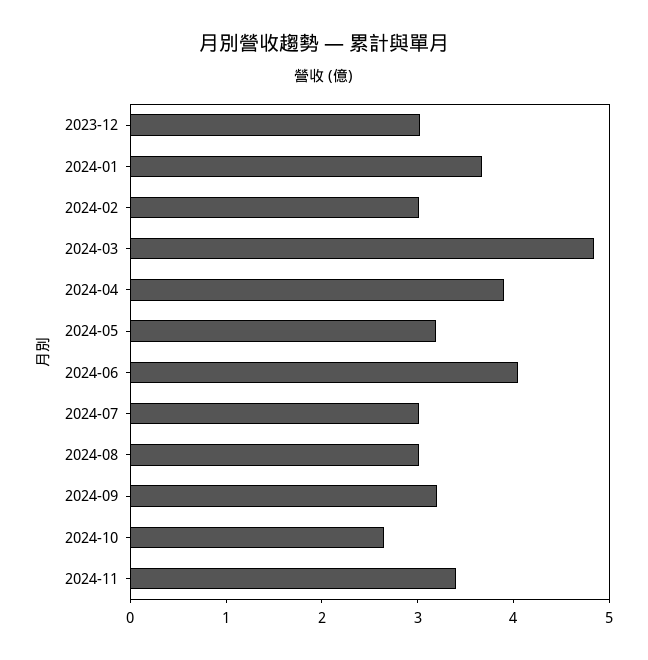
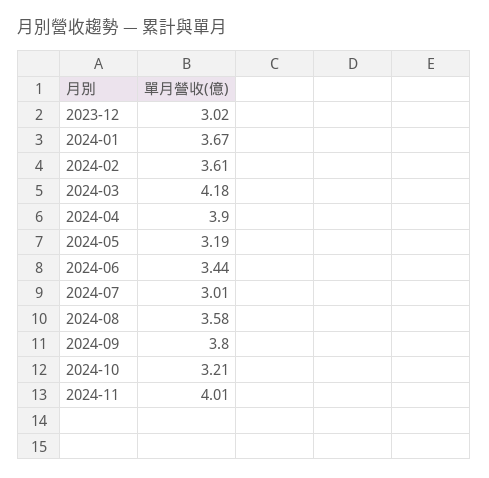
  {
    "2023-12": 3.02,
    "2024-01": 3.67,
-   "2024-02": 3,
+   "2024-02": 3.61,
-   "2024-03": 4.8,
+   "2024-03": 4.18,
    "2024-04": 3.9,
    "2024-05": 3.19,
-   "2024-06": 4,
+   "2024-06": 3.44,
    "2024-07": 3.01,
-   "2024-08": 3,
+   "2024-08": 3.58,
-   "2024-09": 3.2,
+   "2024-09": 3.8,
-   "2024-10": 2.6,
+   "2024-10": 3.21,
-   "2024-11": 3.4
+   "2024-11": 4.01
  }

